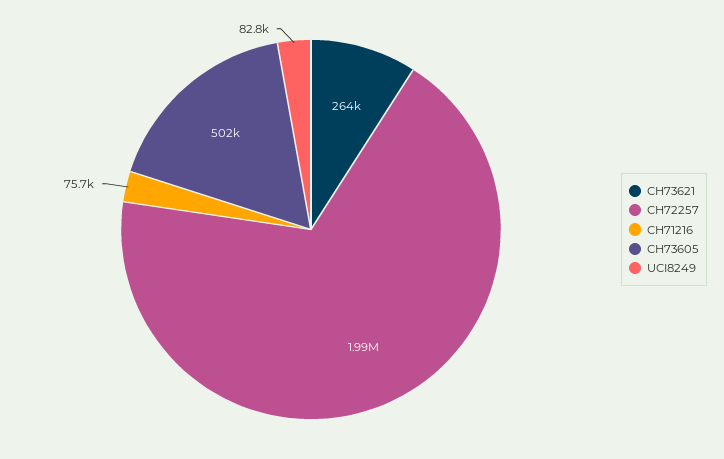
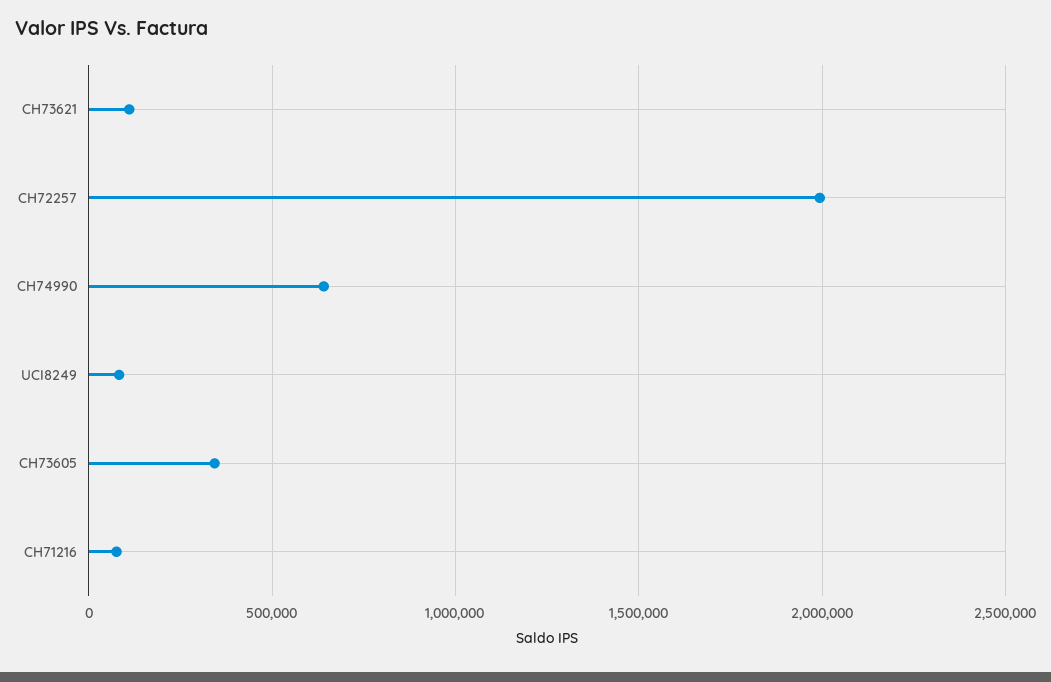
  {
-   "CH73621": 264000,
+   "CH73621": 100000,
    "CH72257": 1990000,
    "CH71216": 75700,
-   "CH73605": 502000,
+   "CH73605": 350000,
-   "UCI8249": 82800
+   "UCI8249": 82800,
+   "CH74990": 650000
  }

